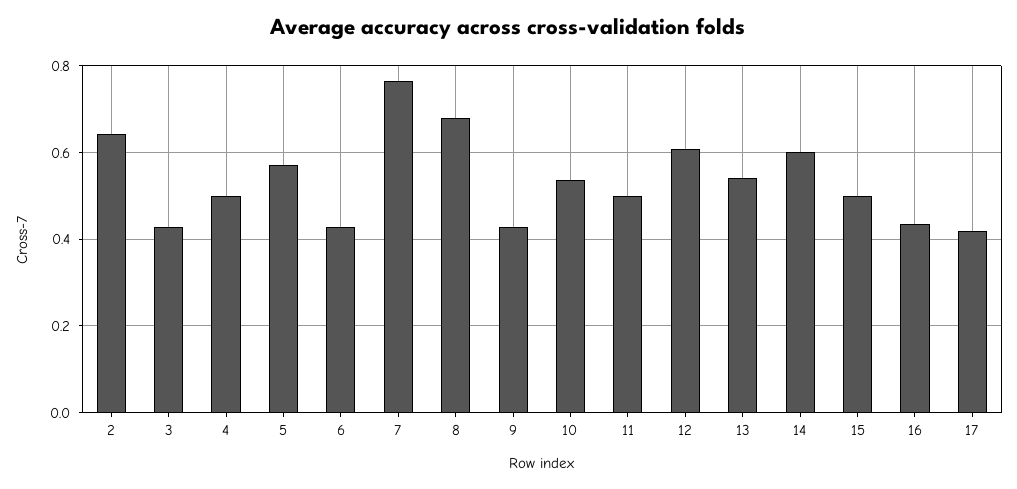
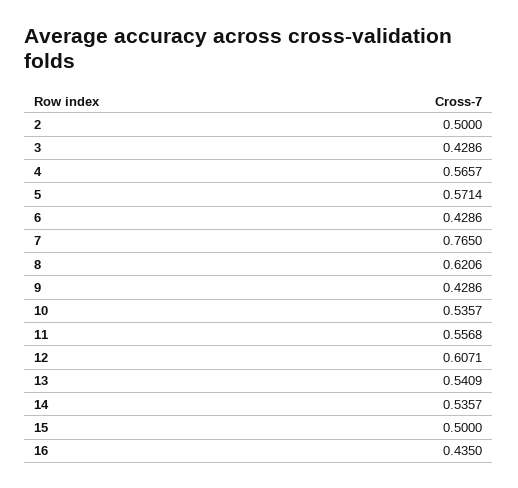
  {
-   "2": 0.64,
+   "2": 0.5,
    "3": 0.4286,
-   "4": 0.5,
+   "4": 0.5657,
    "5": 0.5714,
    "6": 0.4286,
    "7": 0.765,
-   "8": 0.68,
+   "8": 0.6206,
    "9": 0.4286,
    "10": 0.5357,
-   "11": 0.5,
+   "11": 0.5568,
    "12": 0.6071,
    "13": 0.5409,
-   "14": 0.6,
+   "14": 0.5357,
    "15": 0.5,
-   "16": 0.435,
+   "16": 0.435
-   "17": 0.42
  }

